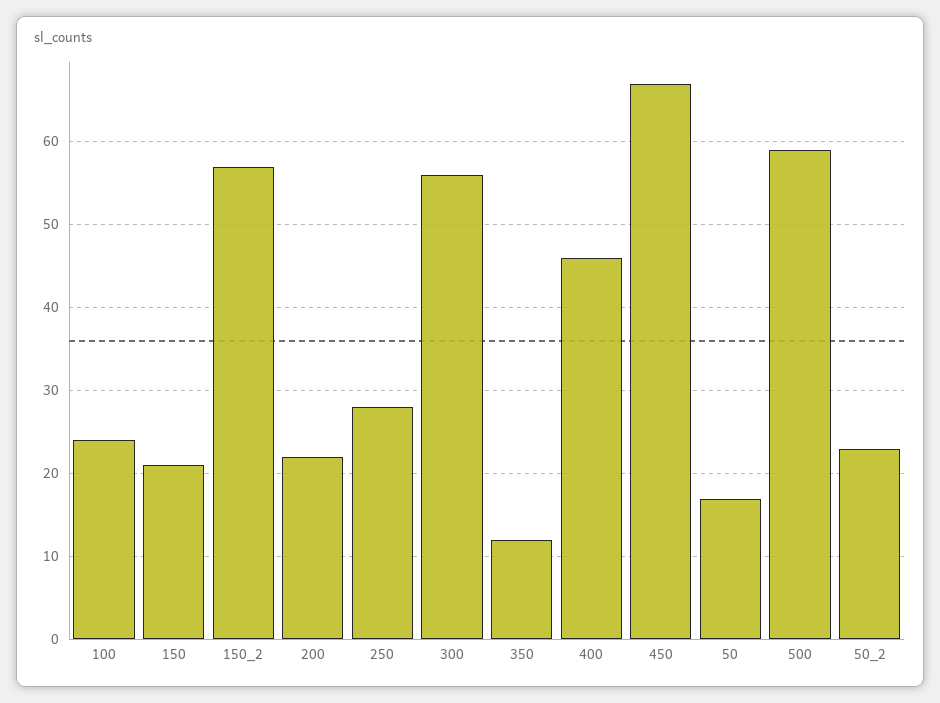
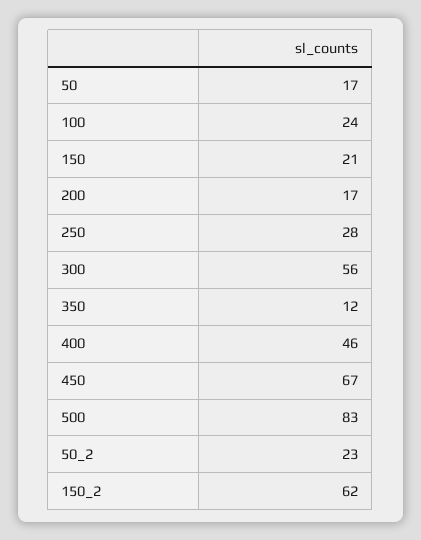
  {
    "100": 24,
    "150": 21,
-   "150_2": 57,
+   "150_2": 62,
-   "200": 22,
+   "200": 17,
    "250": 28,
    "300": 56,
    "350": 12,
    "400": 46,
    "450": 67,
    "50": 17,
-   "500": 59,
+   "500": 83,
    "50_2": 23
  }

